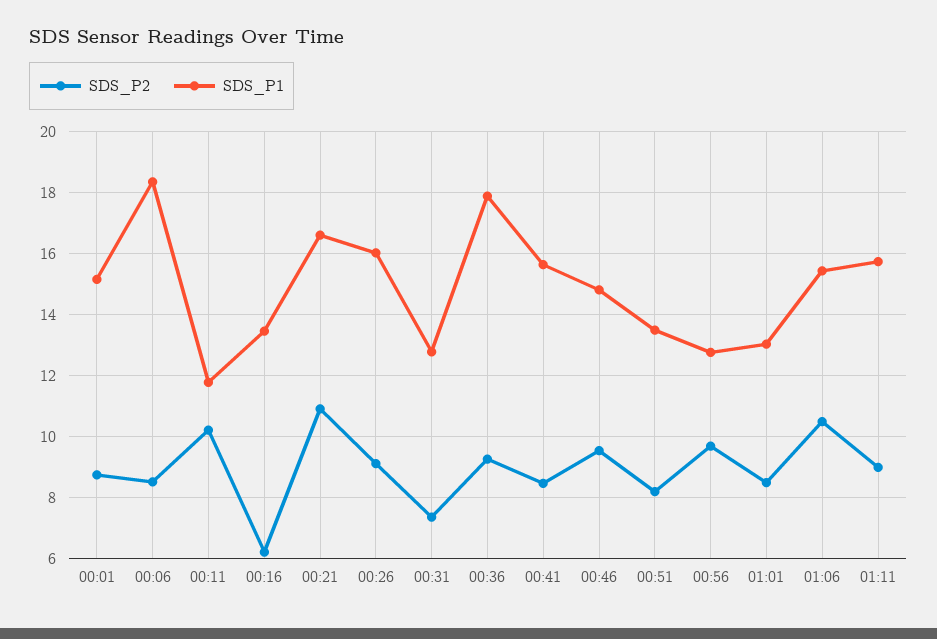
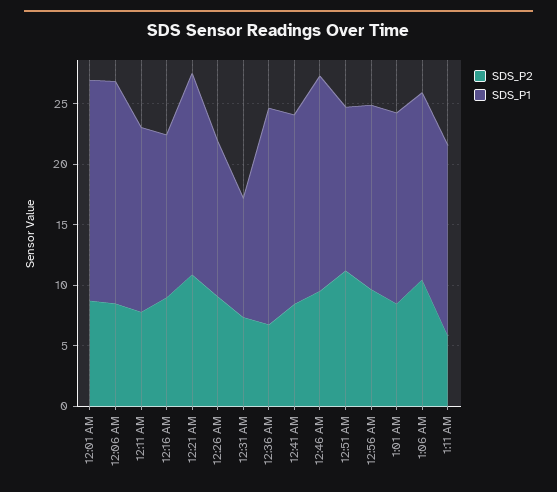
  {
    "SDS_P2": {
      "00:01": 8.8,
      "00:06": 8.6,
-     "00:11": 10.2,
+     "00:11": 8,
-     "00:16": 6.2,
+     "00:16": 9,
      "00:21": 11,
      "00:26": 9.2,
      "00:31": 7.4,
-     "00:36": 9.2,
+     "00:36": 7,
      "00:41": 8.4,
      "00:46": 9.6,
-     "00:51": 8.2,
+     "00:51": 11,
      "00:56": 9.6,
      "01:01": 8.4,
      "01:06": 10.4,
-     "01:11": 9
+     "01:11": 6
    },
    "SDS_P1": {
-     "00:01": 15.2,
+     "00:01": 18,
      "00:06": 18.4,
-     "00:11": 11.8,
+     "00:11": 15,
      "00:16": 13.4,
      "00:21": 16.6,
-     "00:26": 16,
+     "00:26": 13,
-     "00:31": 12.8,
+     "00:31": 10,
      "00:36": 17.8,
      "00:41": 15.6,
-     "00:46": 14.8,
+     "00:46": 18,
      "00:51": 13.4,
-     "00:56": 12.8,
+     "00:56": 15,
-     "01:01": 13,
+     "01:01": 16,
      "01:06": 15.4,
      "01:11": 15.8
    }
  }

